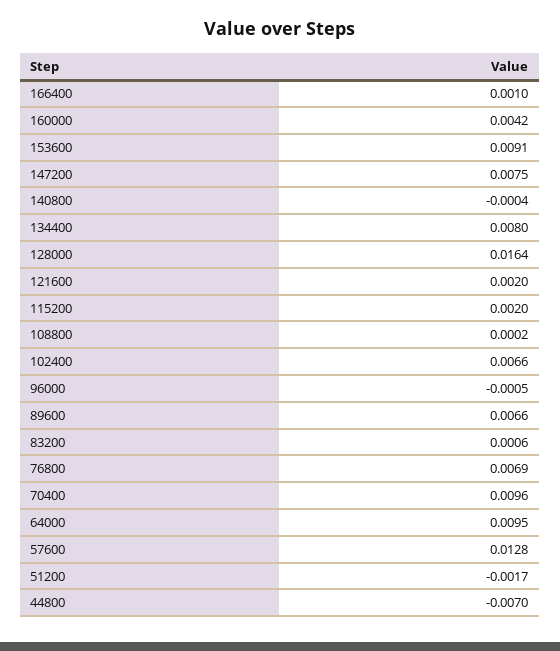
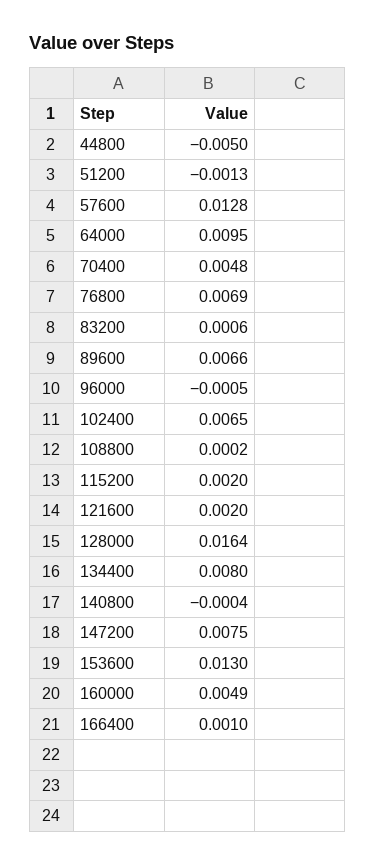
  {
    "166400": 0.001,
-   "160000": 0.0042,
+   "160000": 0.0049,
-   "153600": 0.0091,
+   "153600": 0.013,
    "147200": 0.0075,
    "140800": -0.0004,
    "134400": 0.008,
    "128000": 0.0164,
    "121600": 0.002,
    "115200": 0.002,
    "108800": 0.0002,
-   "102400": 0.0066,
+   "102400": 0.0065,
    "96000": -0.0005,
    "89600": 0.0066,
    "83200": 0.0006,
    "76800": 0.0069,
-   "70400": 0.0096,
+   "70400": 0.0048,
    "64000": 0.0095,
    "57600": 0.0128,
-   "51200": -0.0017,
+   "51200": -0.0013,
-   "44800": -0.007
+   "44800": -0.005
  }

